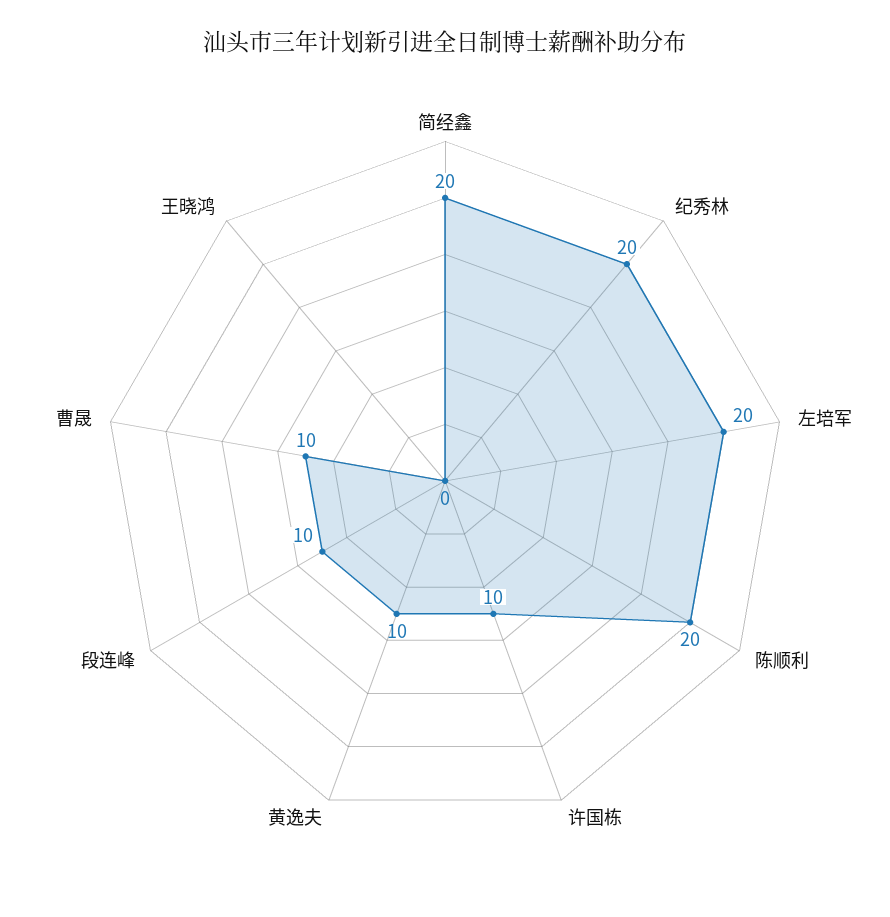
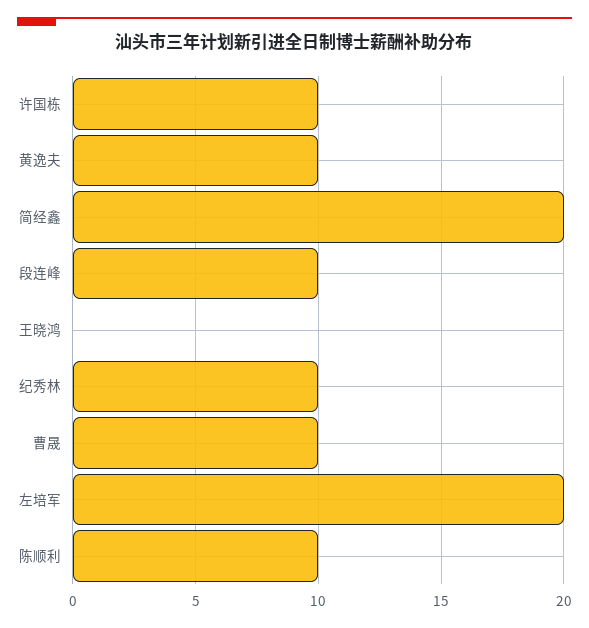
  {
    "简经鑫": 20,
-   "纪秀林": 20,
+   "纪秀林": 10,
    "左培军": 20,
-   "陈顺利": 20,
+   "陈顺利": 10,
    "许国栋": 10,
    "黄逸夫": 10,
    "段连峰": 10,
    "曹晟": 10,
    "王晓鸿": 0
  }

